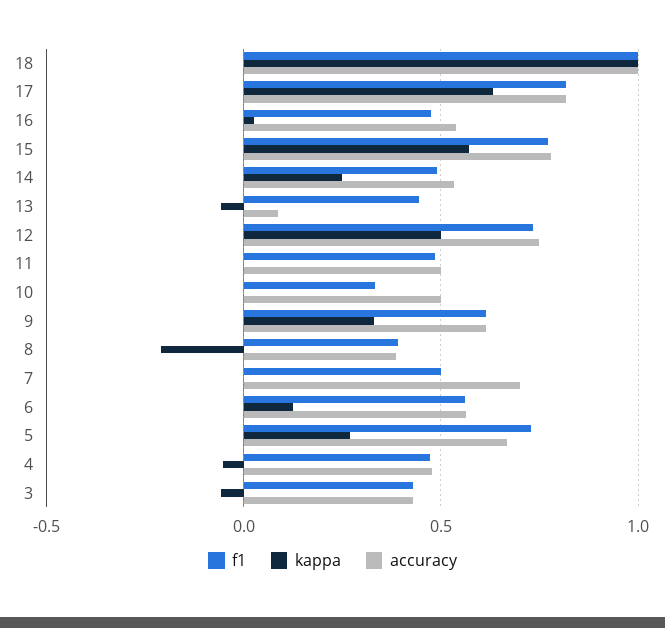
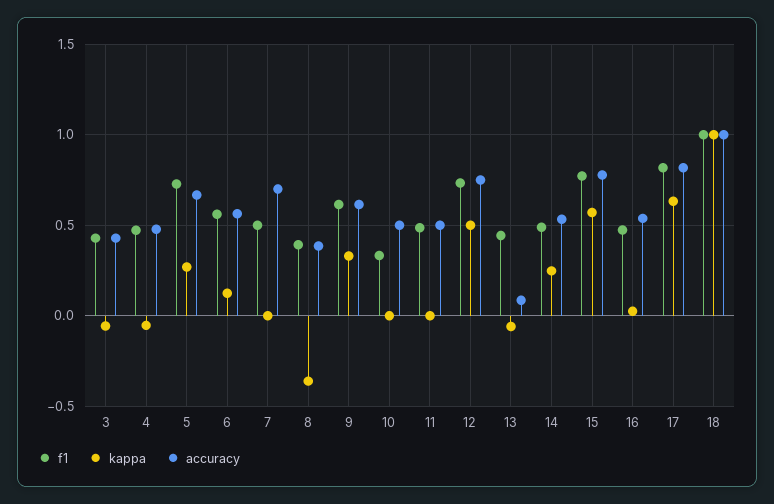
  {
    "f1": {
      "18": 1,
      "17": 0.8,
      "16": 0.45,
      "15": 0.75,
      "14": 0.5,
      "13": 0.45,
      "12": 0.75,
      "11": 0.5,
      "10": 0.35,
      "9": 0.6,
      "8": 0.4,
      "7": 0.5,
      "6": 0.55,
      "5": 0.75,
      "4": 0.45,
      "3": 0.45
    },
    "kappa": {
      "18": 1,
      "17": 0.65,
      "16": 0.05,
      "15": 0.55,
      "14": 0.25,
      "13": -0.05,
      "12": 0.5,
      "11": 0,
      "10": 0,
      "9": 0.35,
-     "8": -0.2,
+     "8": -0.35,
      "7": 0,
      "6": 0.15,
      "5": 0.25,
      "4": -0.05,
      "3": -0.05
    },
    "accuracy": {
      "18": 1,
      "17": 0.8,
      "16": 0.55,
      "15": 0.8,
      "14": 0.55,
      "13": 0.1,
      "12": 0.75,
      "11": 0.5,
      "10": 0.5,
      "9": 0.6,
      "8": 0.4,
      "7": 0.7,
      "6": 0.55,
      "5": 0.65,
      "4": 0.5,
      "3": 0.45
    }
  }

